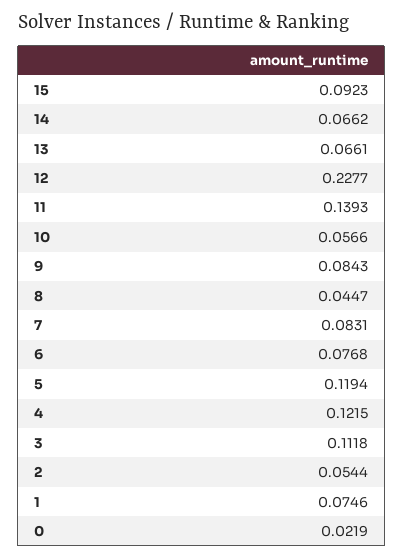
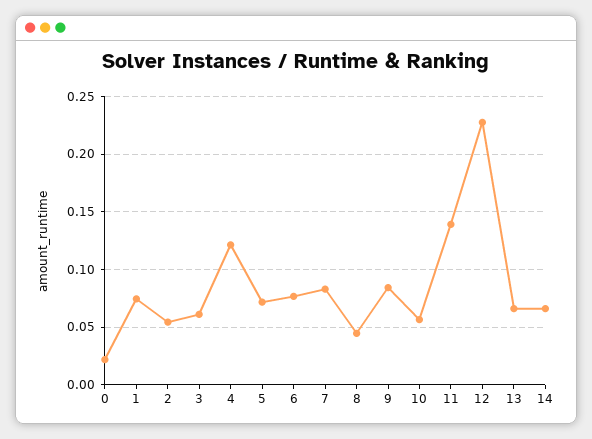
  {
-   "15": 0.0923,
    "14": 0.0662,
    "13": 0.0661,
    "12": 0.2277,
    "11": 0.1393,
    "10": 0.0566,
    "9": 0.0843,
    "8": 0.0447,
    "7": 0.0831,
    "6": 0.0768,
-   "5": 0.1194,
+   "5": 0.07,
    "4": 0.1215,
-   "3": 0.1118,
+   "3": 0.06,
    "2": 0.0544,
    "1": 0.0746,
    "0": 0.0219
  }

